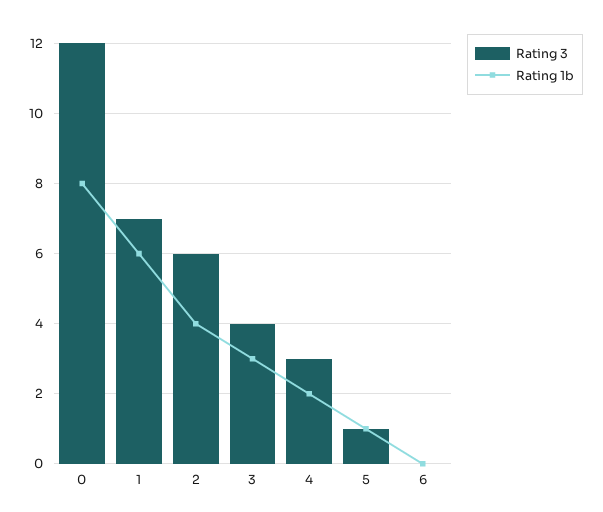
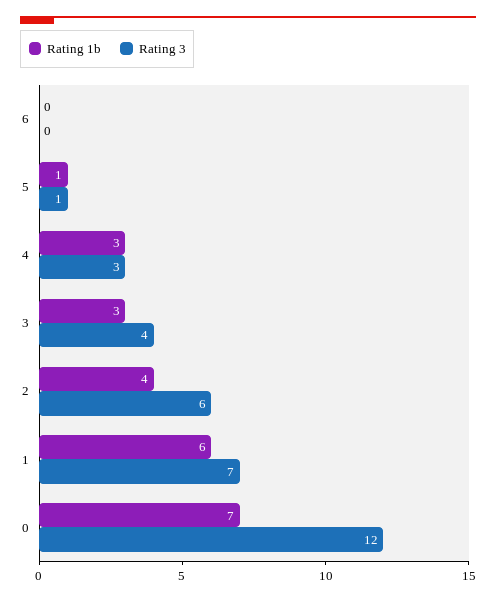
  {
    "Rating 3": {
      "0": 12,
      "1": 7,
      "2": 6,
      "3": 4,
      "4": 3,
      "5": 1,
      "6": 0
    },
    "Rating 1b": {
-     "0": 8,
+     "0": 7,
      "1": 6,
      "2": 4,
      "3": 3,
-     "4": 2,
+     "4": 3,
      "5": 1,
      "6": 0
    }
  }

